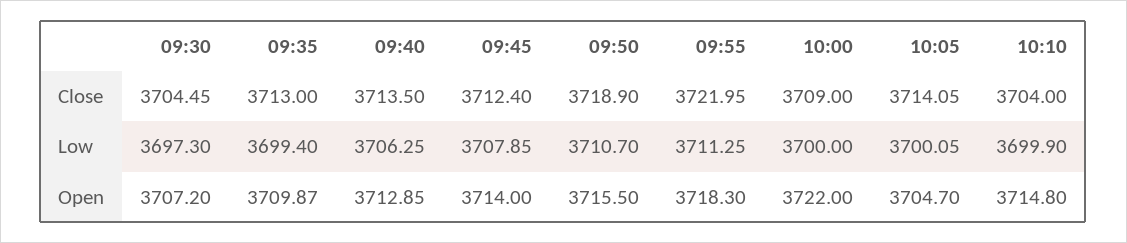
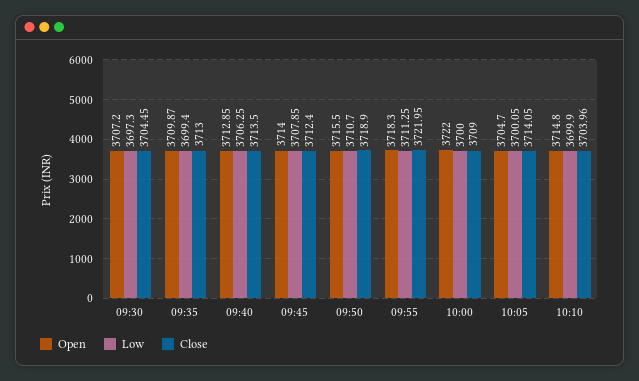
  {
    "Close": {
      "09:30": 3704.45,
      "09:35": 3713,
      "09:40": 3713.5,
      "09:45": 3712.4,
      "09:50": 3718.9,
      "09:55": 3721.95,
      "10:00": 3709,
      "10:05": 3714.05,
-     "10:10": 3704
+     "10:10": 3703.96
    },
    "Low": {
      "09:30": 3697.3,
      "09:35": 3699.4,
      "09:40": 3706.25,
      "09:45": 3707.85,
      "09:50": 3710.7,
      "09:55": 3711.25,
      "10:00": 3700,
      "10:05": 3700.05,
      "10:10": 3699.9
    },
    "Open": {
      "09:30": 3707.2,
      "09:35": 3709.87,
      "09:40": 3712.85,
      "09:45": 3714,
      "09:50": 3715.5,
      "09:55": 3718.3,
      "10:00": 3722,
      "10:05": 3704.7,
      "10:10": 3714.8
    }
  }

